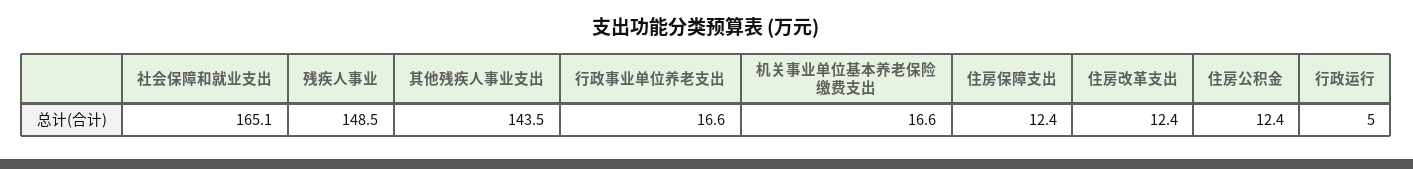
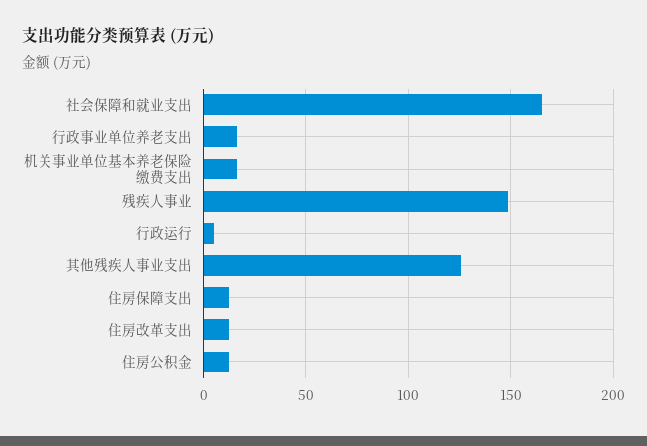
  {
    "社会保障和就业支出": 165.1,
    "残疾人事业": 148.5,
-   "其他残疾人事业支出": 143.5,
+   "其他残疾人事业支出": 125,
    "行政事业单位养老支出": 16.6,
    "机关事业单位基本养老保险缴费支出": 16.6,
    "住房保障支出": 12.4,
    "住房改革支出": 12.4,
    "住房公积金": 12.4,
    "行政运行": 5
  }

